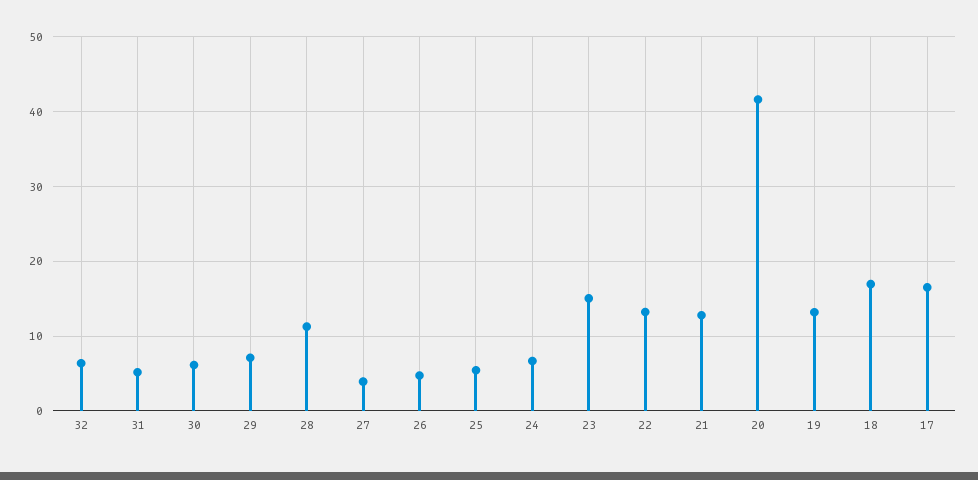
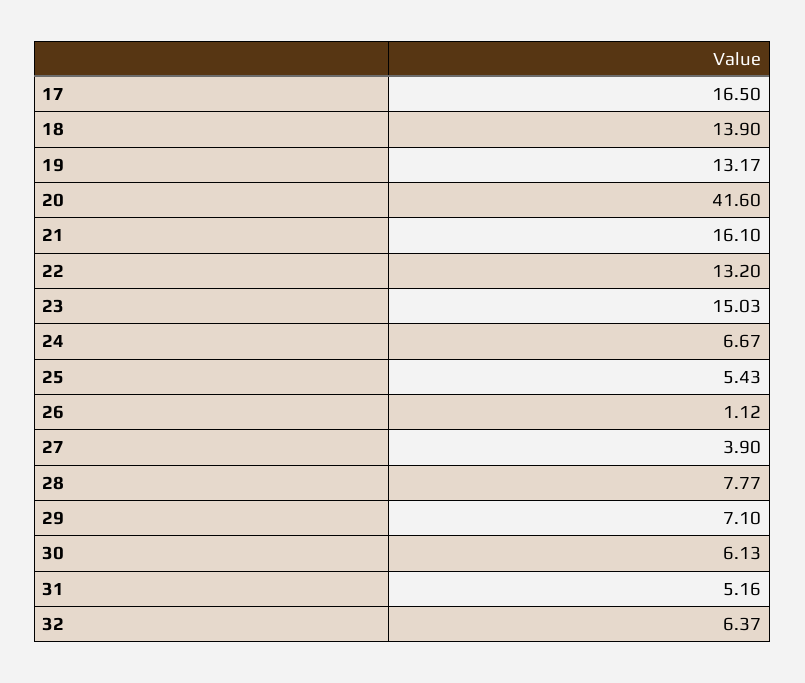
  {
    "32": 6.37,
    "31": 5.16,
    "30": 6.13,
    "29": 7.1,
-   "28": 11,
+   "28": 7.77,
    "27": 3.9,
-   "26": 5,
+   "26": 1.12,
    "25": 5.43,
    "24": 6.67,
    "23": 15.03,
    "22": 13.2,
-   "21": 13,
+   "21": 16.1,
    "20": 41.6,
    "19": 13.17,
-   "18": 17,
+   "18": 13.9,
    "17": 16.5
  }

